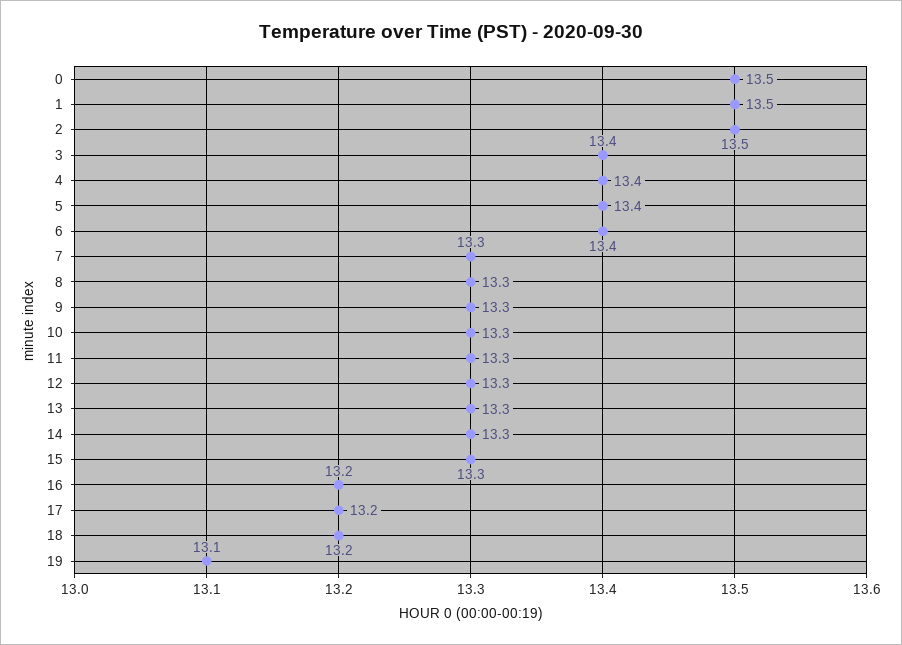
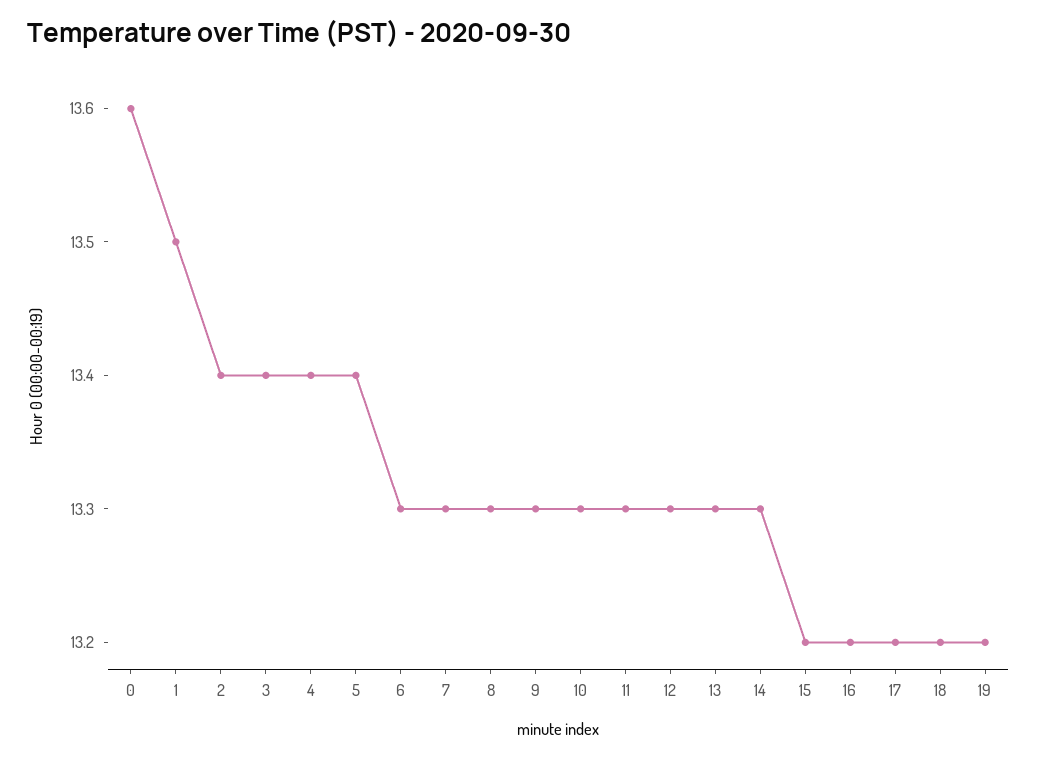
  {
-   "0": 13.5,
+   "0": 13.6,
    "1": 13.5,
-   "2": 13.5,
+   "2": 13.4,
    "3": 13.4,
    "4": 13.4,
    "5": 13.4,
-   "6": 13.4,
+   "6": 13.3,
    "7": 13.3,
    "8": 13.3,
    "9": 13.3,
    "10": 13.3,
    "11": 13.3,
    "12": 13.3,
    "13": 13.3,
    "14": 13.3,
-   "15": 13.3,
+   "15": 13.2,
    "16": 13.2,
    "17": 13.2,
    "18": 13.2,
-   "19": 13.1
+   "19": 13.2
  }

